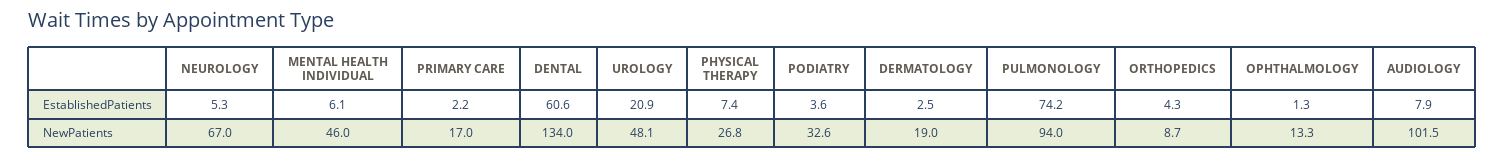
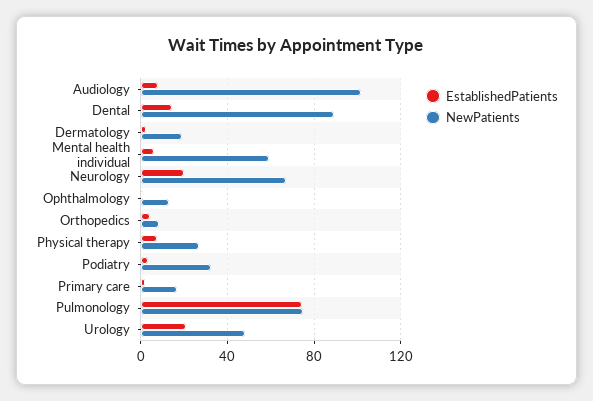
  {
    "EstablishedPatients": {
-     "NEUROLOGY": 5.3,
+     "NEUROLOGY": 20,
      "MENTAL HEALTH INDIVIDUAL": 6.1,
      "PRIMARY CARE": 2.2,
-     "DENTAL": 60.6,
+     "DENTAL": 15,
      "UROLOGY": 20.9,
      "PHYSICAL THERAPY": 7.4,
      "PODIATRY": 3.6,
      "DERMATOLOGY": 2.5,
      "PULMONOLOGY": 74.2,
      "ORTHOPEDICS": 4.3,
      "OPHTHALMOLOGY": 1.3,
      "AUDIOLOGY": 7.9
    },
    "NewPatients": {
      "NEUROLOGY": 67,
-     "MENTAL HEALTH INDIVIDUAL": 46,
+     "MENTAL HEALTH INDIVIDUAL": 60,
      "PRIMARY CARE": 17,
-     "DENTAL": 134,
+     "DENTAL": 90,
      "UROLOGY": 48.1,
      "PHYSICAL THERAPY": 26.8,
      "PODIATRY": 32.6,
      "DERMATOLOGY": 19,
-     "PULMONOLOGY": 94,
+     "PULMONOLOGY": 75,
      "ORTHOPEDICS": 8.7,
      "OPHTHALMOLOGY": 13.3,
      "AUDIOLOGY": 101.5
    }
  }

